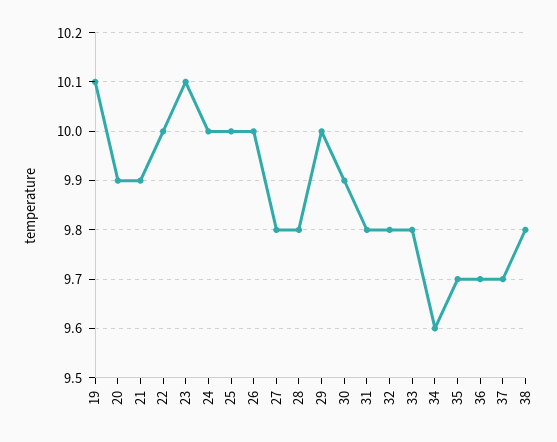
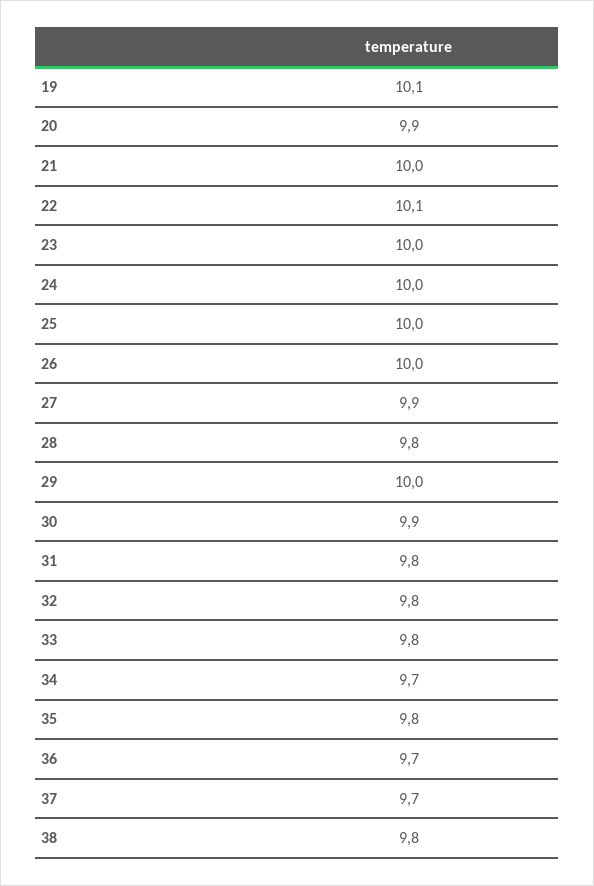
  {
    "19": 10.1,
    "20": 9.9,
-   "21": 9.9,
+   "21": 10,
-   "22": 10,
+   "22": 10.1,
-   "23": 10.1,
+   "23": 10,
    "24": 10,
    "25": 10,
    "26": 10,
-   "27": 9.8,
+   "27": 9.9,
    "28": 9.8,
    "29": 10,
    "30": 9.9,
    "31": 9.8,
    "32": 9.8,
    "33": 9.8,
-   "34": 9.6,
+   "34": 9.7,
-   "35": 9.7,
+   "35": 9.8,
    "36": 9.7,
    "37": 9.7,
    "38": 9.8
  }

